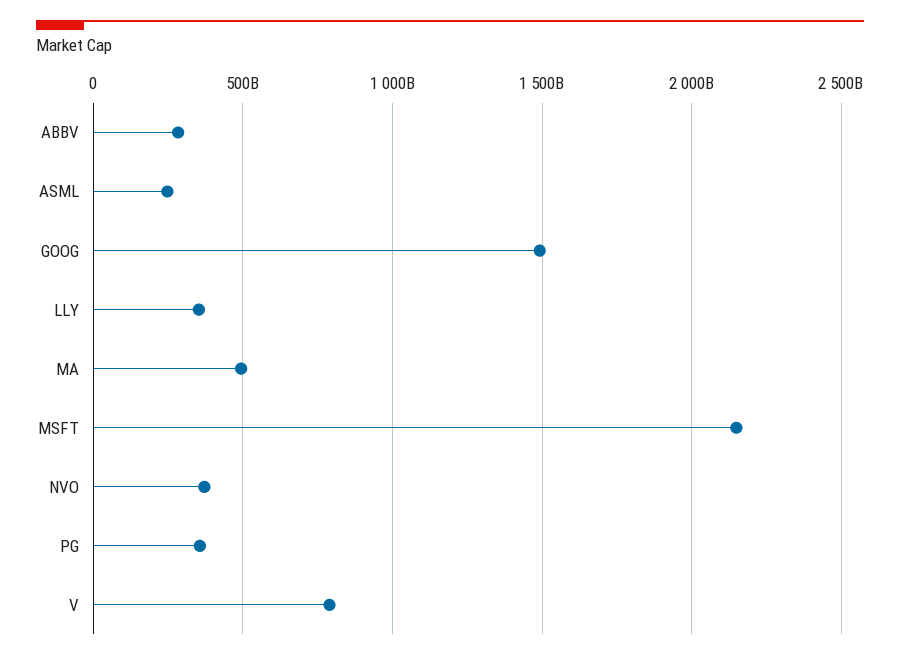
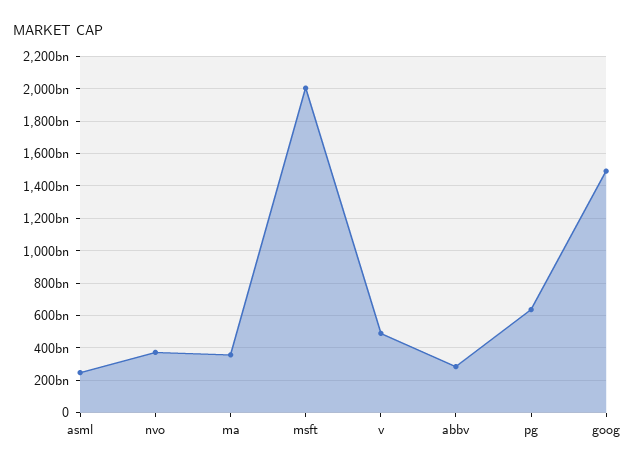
  {
    "ABBV": 300000000000,
    "ASML": 250000000000,
    "GOOG": 1500000000000,
-   "LLY": 350000000000,
-   "MA": 500000000000,
+   "MA": 350000000000,
-   "MSFT": 2150000000000,
+   "MSFT": 2000000000000,
    "NVO": 350000000000,
-   "PG": 350000000000,
+   "PG": 650000000000,
-   "V": 800000000000
+   "V": 500000000000
  }

